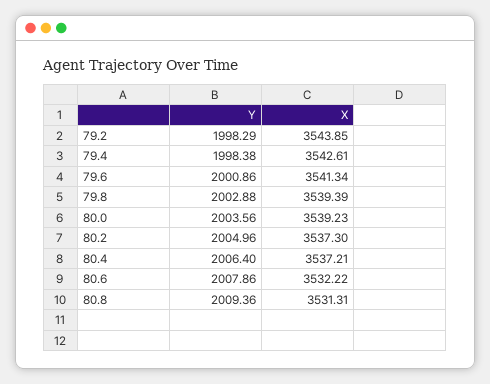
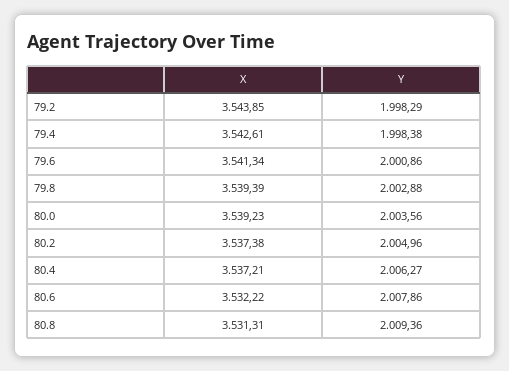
  {
    "Y": {
      "79.2": 1998.29,
      "79.4": 1998.38,
      "79.6": 2000.86,
      "79.8": 2002.88,
      "80.0": 2003.56,
      "80.2": 2004.96,
-     "80.4": 2006.4,
+     "80.4": 2006.27,
      "80.6": 2007.86,
      "80.8": 2009.36
    },
    "X": {
      "79.2": 3543.85,
      "79.4": 3542.61,
      "79.6": 3541.34,
      "79.8": 3539.39,
      "80.0": 3539.23,
-     "80.2": 3537.3,
+     "80.2": 3537.38,
      "80.4": 3537.21,
      "80.6": 3532.22,
      "80.8": 3531.31
    }
  }

